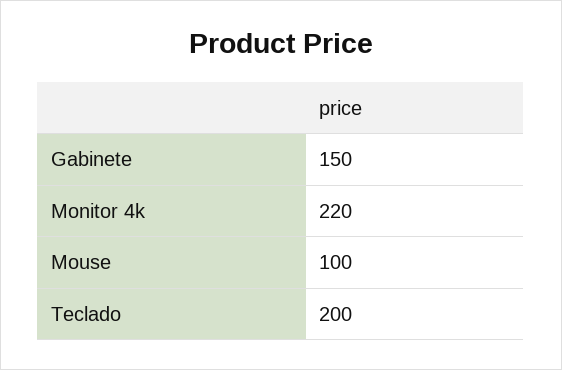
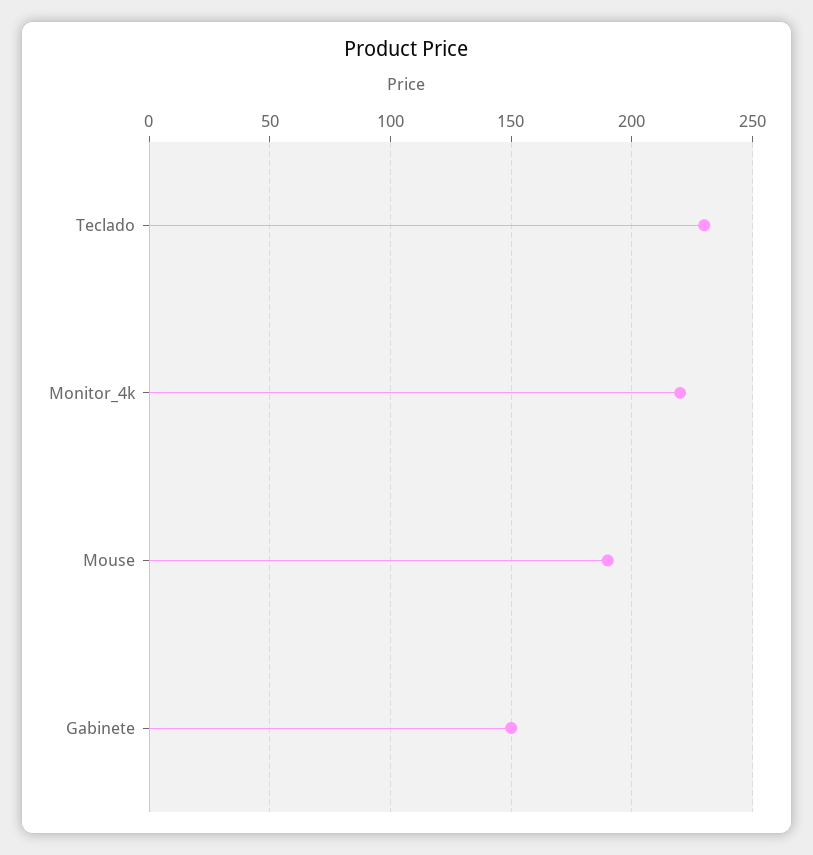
  {
    "Gabinete": 150,
    "Monitor 4k": 220,
-   "Mouse": 100,
+   "Mouse": 190,
-   "Teclado": 200
+   "Teclado": 230
  }

